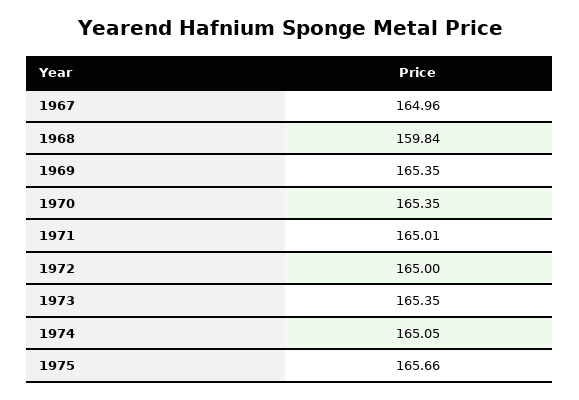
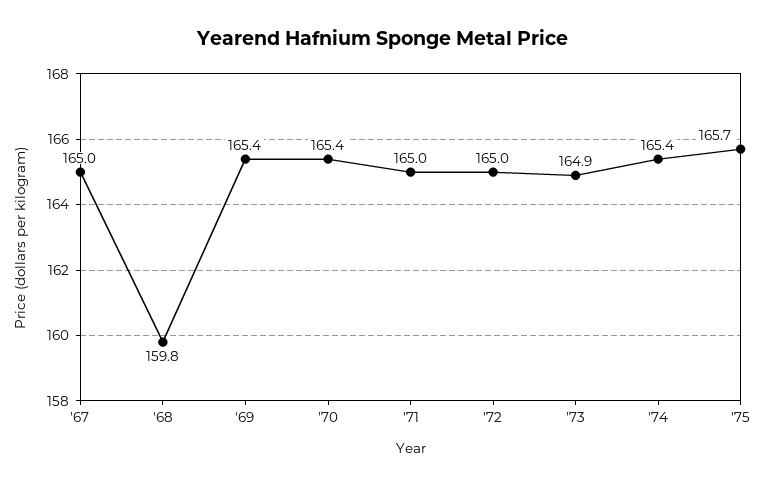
  {
    "1967": 164.96,
    "1968": 159.84,
    "1969": 165.35,
    "1970": 165.35,
    "1971": 165.01,
    "1972": 165,
-   "1973": 165.35,
+   "1973": 164.9,
-   "1974": 165.05,
+   "1974": 165.4,
    "1975": 165.66
  }

